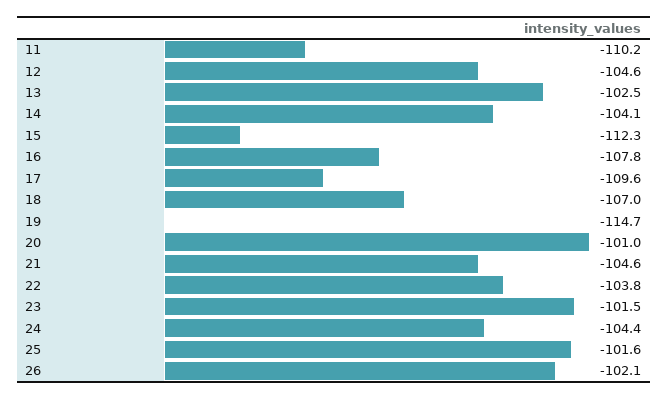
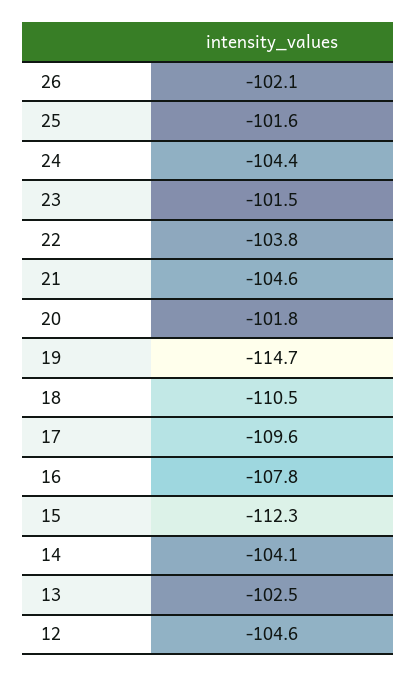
  {
-   "11": -110.2,
    "12": -104.6,
    "13": -102.5,
    "14": -104.1,
    "15": -112.3,
    "16": -107.8,
    "17": -109.6,
-   "18": -107,
+   "18": -110.5,
    "19": -114.7,
-   "20": -101,
+   "20": -101.8,
    "21": -104.6,
    "22": -103.8,
    "23": -101.5,
    "24": -104.4,
    "25": -101.6,
    "26": -102.1
  }

